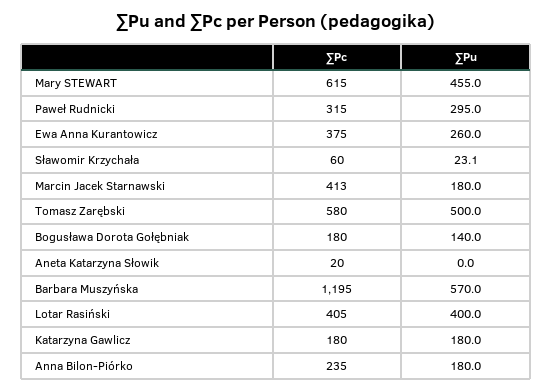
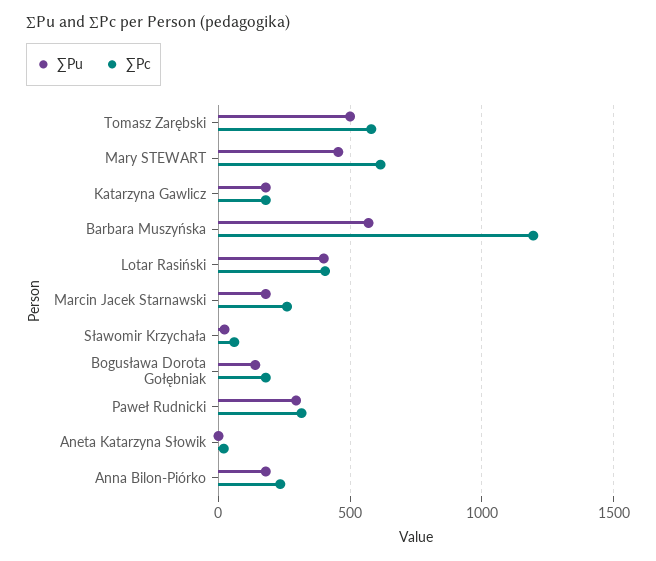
  {
    "∑Pc": {
      "Mary STEWART": 615,
      "Paweł Rudnicki": 315,
-     "Ewa Anna Kurantowicz": 375,
      "Sławomir Krzychała": 60,
-     "Marcin Jacek Starnawski": 413,
+     "Marcin Jacek Starnawski": 250,
      "Tomasz Zarębski": 580,
      "Bogusława Dorota Gołębniak": 180,
      "Aneta Katarzyna Słowik": 20,
      "Barbara Muszyńska": 1195,
      "Lotar Rasiński": 405,
      "Katarzyna Gawlicz": 180,
      "Anna Bilon-Piórko": 235
    },
    "∑Pu": {
      "Mary STEWART": 455,
      "Paweł Rudnicki": 295,
-     "Ewa Anna Kurantowicz": 260,
      "Sławomir Krzychała": 23.1,
      "Marcin Jacek Starnawski": 180,
      "Tomasz Zarębski": 500,
      "Bogusława Dorota Gołębniak": 140,
      "Aneta Katarzyna Słowik": 0,
      "Barbara Muszyńska": 570,
      "Lotar Rasiński": 400,
      "Katarzyna Gawlicz": 180,
      "Anna Bilon-Piórko": 180
    }
  }

